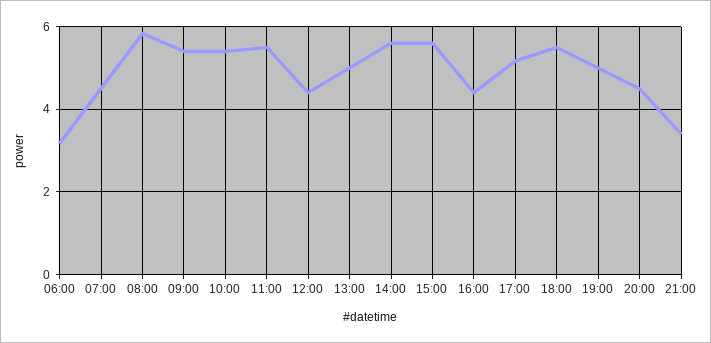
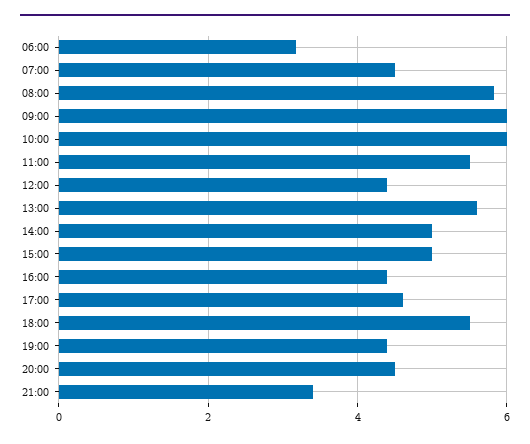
  {
    "06:00": 3.2,
    "07:00": 4.6,
    "08:00": 5.8,
-   "09:00": 5.4,
+   "09:00": 6,
-   "10:00": 5.4,
+   "10:00": 6,
    "11:00": 5.6,
    "12:00": 4.4,
-   "13:00": 5,
+   "13:00": 5.6,
-   "14:00": 5.6,
+   "14:00": 5,
-   "15:00": 5.6,
+   "15:00": 5,
    "16:00": 4.4,
-   "17:00": 5.2,
+   "17:00": 4.6,
    "18:00": 5.6,
-   "19:00": 5,
+   "19:00": 4.4,
    "20:00": 4.6,
    "21:00": 3.4
  }

